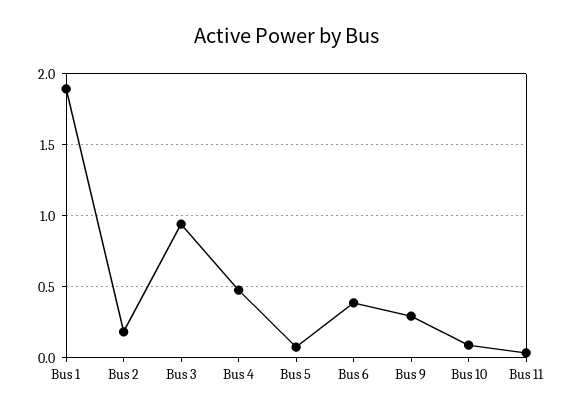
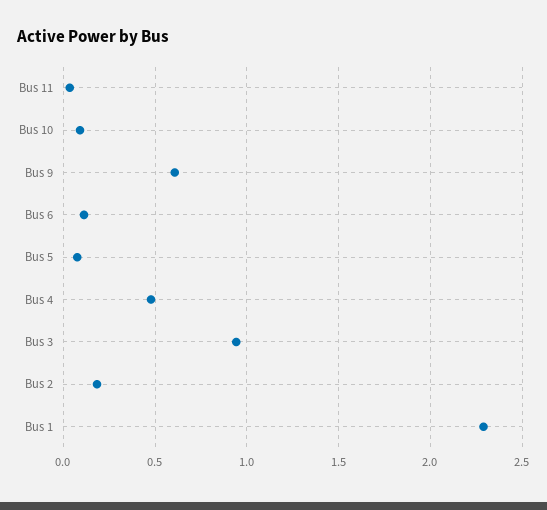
  {
-   "Bus 1": 1.9,
+   "Bus 1": 2.3,
    "Bus 2": 0.2,
    "Bus 3": 0.95,
    "Bus 4": 0.5,
    "Bus 5": 0.1,
-   "Bus 6": 0.4,
+   "Bus 6": 0.1,
-   "Bus 9": 0.3,
+   "Bus 9": 0.6,
    "Bus 10": 0.1,
    "Bus 11": 0.05
  }

